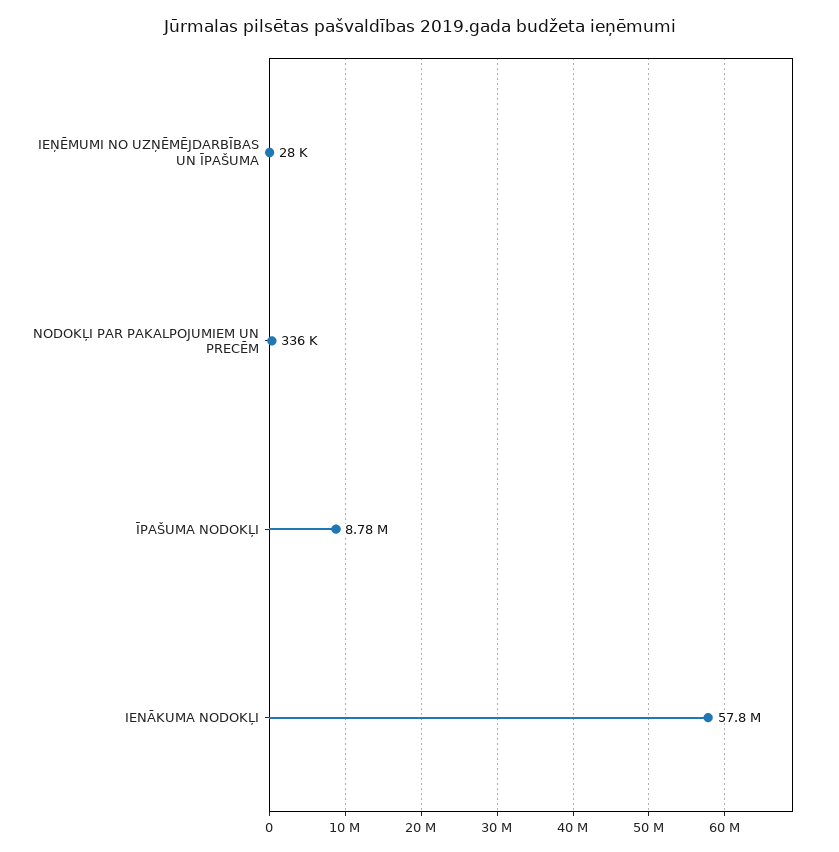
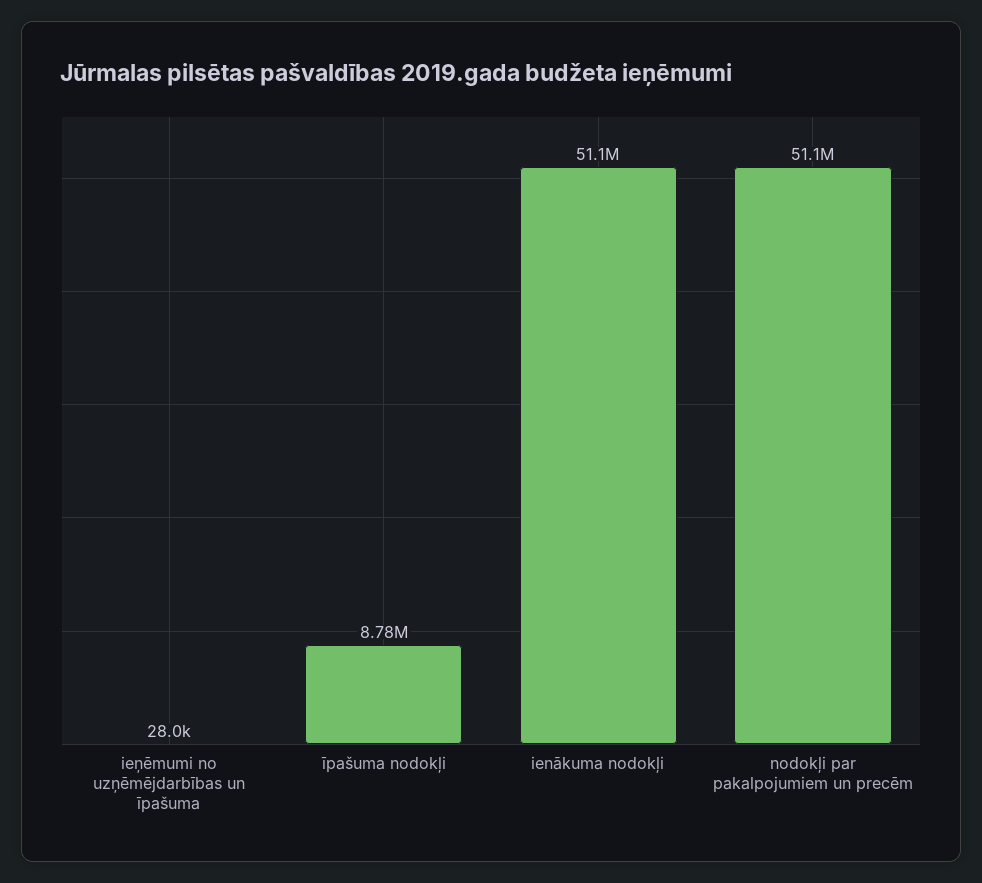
  {
    "IEŅĒMUMI NO UZŅĒMĒJDARBĪBAS UN ĪPAŠUMA": 28000,
-   "NODOKĻI PAR PAKALPOJUMIEM UN PRECĒM": 336000,
+   "NODOKĻI PAR PAKALPOJUMIEM UN PRECĒM": 51100000,
    "ĪPAŠUMA NODOKĻI": 8780000,
-   "IENĀKUMA NODOKĻI": 57800000
+   "IENĀKUMA NODOKĻI": 51100000
  }

